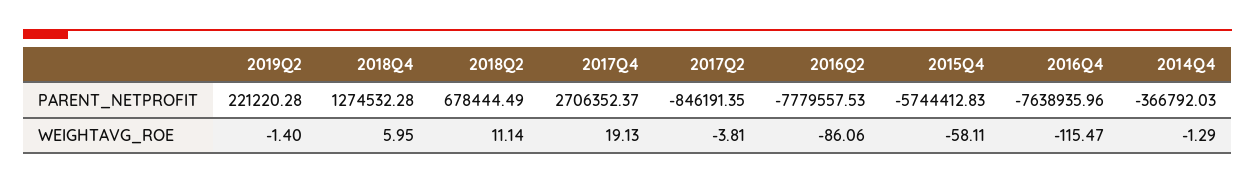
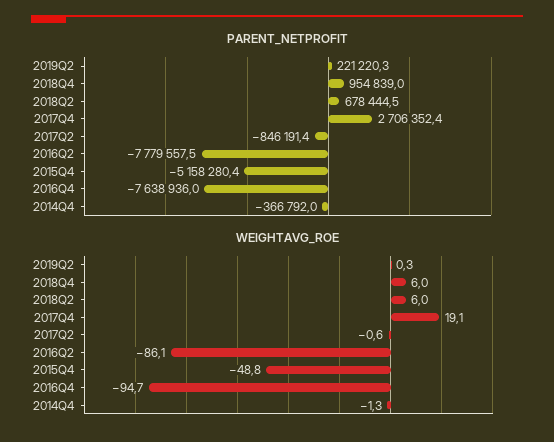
  {
    "PARENT_NETPROFIT": {
      "2019Q2": 221220.28,
-     "2018Q4": 1274532.28,
+     "2018Q4": 954839,
      "2018Q2": 678444.49,
      "2017Q4": 2706352.37,
      "2017Q2": -846191.35,
      "2016Q2": -7779557.53,
-     "2015Q4": -5744412.83,
+     "2015Q4": -5158280.4,
      "2016Q4": -7638935.96,
      "2014Q4": -366792.03
    },
    "WEIGHTAVG_ROE": {
-     "2019Q2": -1.4,
+     "2019Q2": 0.3,
      "2018Q4": 5.95,
-     "2018Q2": 11.14,
+     "2018Q2": 6,
      "2017Q4": 19.13,
-     "2017Q2": -3.81,
+     "2017Q2": -0.6,
      "2016Q2": -86.06,
-     "2015Q4": -58.11,
+     "2015Q4": -48.8,
-     "2016Q4": -115.47,
+     "2016Q4": -94.7,
      "2014Q4": -1.29
    }
  }

